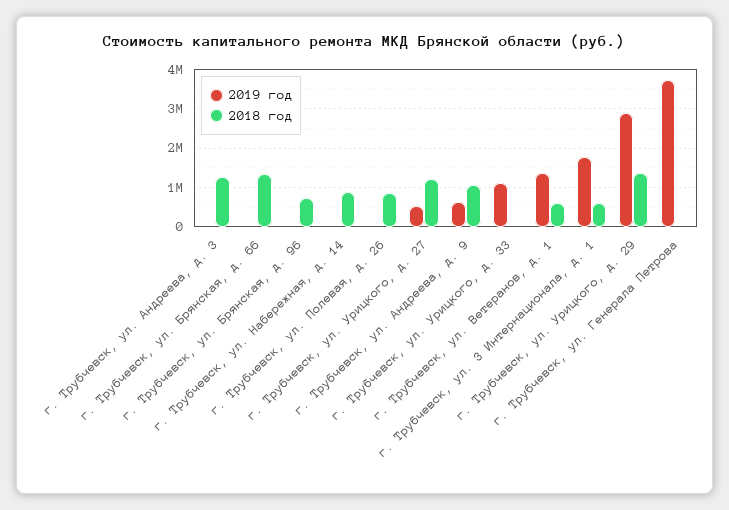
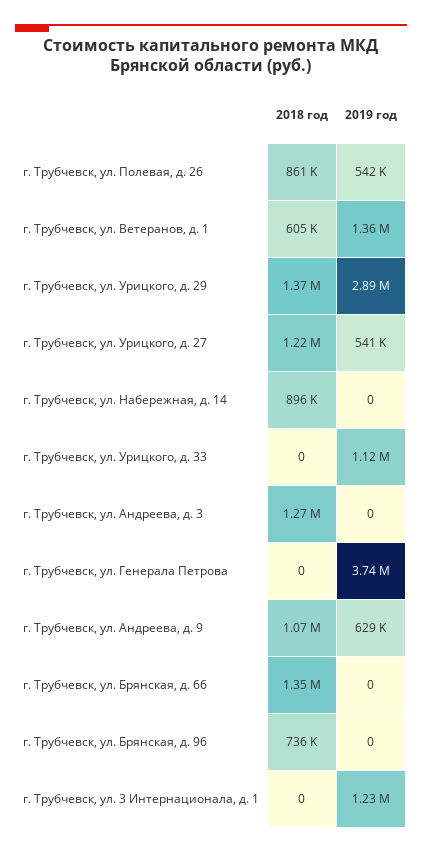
  {
    "2019 год": {
      "г. Трубчевск, ул. Андреева, д. 3": 0,
      "г. Трубчевск, ул. Брянская, д. 66": 0,
      "г. Трубчевск, ул. Брянская, д. 96": 0,
      "г. Трубчевск, ул. Набережная, д. 14": 0,
-     "г. Трубчевск, ул. Полевая, д. 26": 0,
+     "г. Трубчевск, ул. Полевая, д. 26": 542000,
      "г. Трубчевск, ул. Урицкого, д. 27": 541000,
      "г. Трубчевск, ул. Андреева, д. 9": 629000,
      "г. Трубчевск, ул. Урицкого, д. 33": 1120000,
      "г. Трубчевск, ул. Ветеранов, д. 1": 1360000,
-     "г. Трубчевск, ул. 3 Интернационала, д. 1": 1800000,
+     "г. Трубчевск, ул. 3 Интернационала, д. 1": 1230000,
      "г. Трубчевск, ул. Урицкого, д. 29": 2890000,
      "г. Трубчевск, ул. Генерала Петрова": 3740000
    },
    "2018 год": {
      "г. Трубчевск, ул. Андреева, д. 3": 1270000,
      "г. Трубчевск, ул. Брянская, д. 66": 1350000,
      "г. Трубчевск, ул. Брянская, д. 96": 736000,
      "г. Трубчевск, ул. Набережная, д. 14": 896000,
      "г. Трубчевск, ул. Полевая, д. 26": 861000,
      "г. Трубчевск, ул. Урицкого, д. 27": 1220000,
      "г. Трубчевск, ул. Андреева, д. 9": 1070000,
      "г. Трубчевск, ул. Урицкого, д. 33": 0,
      "г. Трубчевск, ул. Ветеранов, д. 1": 605000,
-     "г. Трубчевск, ул. 3 Интернационала, д. 1": 600000,
+     "г. Трубчевск, ул. 3 Интернационала, д. 1": 0,
      "г. Трубчевск, ул. Урицкого, д. 29": 1370000,
      "г. Трубчевск, ул. Генерала Петрова": 0
    }
  }

